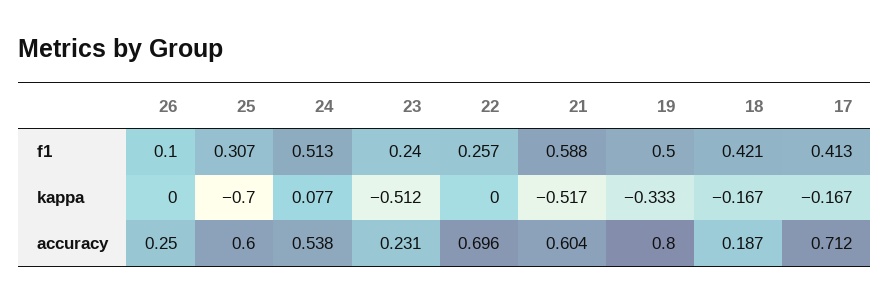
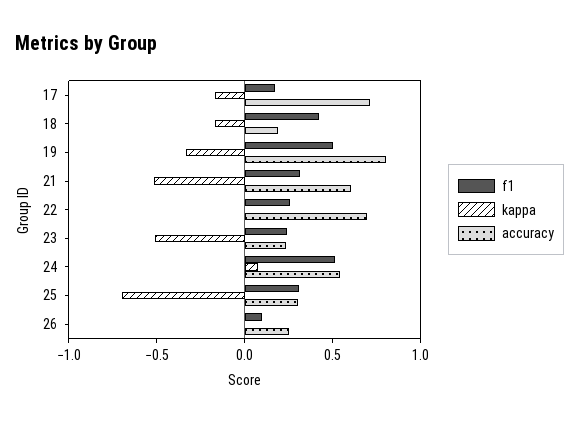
  {
    "f1": {
      "26": 0.1,
      "25": 0.307,
      "24": 0.513,
      "23": 0.24,
      "22": 0.257,
-     "21": 0.588,
+     "21": 0.3,
      "19": 0.5,
      "18": 0.421,
-     "17": 0.413
+     "17": 0.2
    },
    "kappa": {
      "26": 0,
      "25": -0.7,
      "24": 0.077,
      "23": -0.512,
      "22": 0,
      "21": -0.517,
      "19": -0.333,
      "18": -0.167,
      "17": -0.167
    },
    "accuracy": {
      "26": 0.25,
-     "25": 0.6,
+     "25": 0.3,
      "24": 0.538,
      "23": 0.231,
      "22": 0.696,
      "21": 0.604,
      "19": 0.8,
      "18": 0.187,
      "17": 0.712
    }
  }

